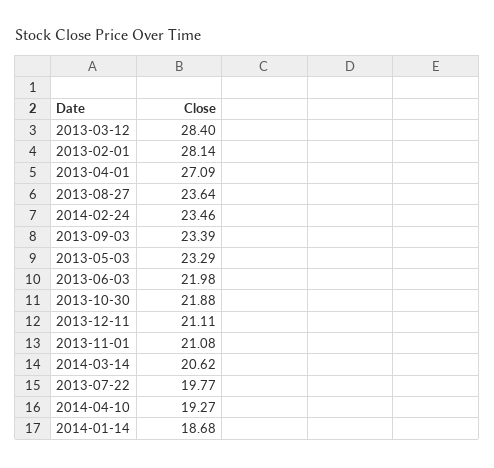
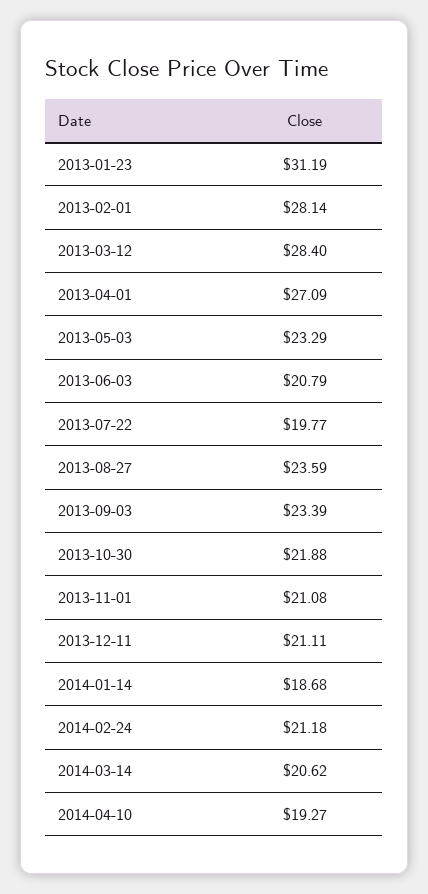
  {
    "2013-03-12": 28.4,
    "2013-02-01": 28.14,
    "2013-04-01": 27.09,
-   "2013-08-27": 23.64,
+   "2013-08-27": 23.59,
-   "2014-02-24": 23.46,
+   "2014-02-24": 21.18,
    "2013-09-03": 23.39,
    "2013-05-03": 23.29,
-   "2013-06-03": 21.98,
+   "2013-06-03": 20.79,
    "2013-10-30": 21.88,
    "2013-12-11": 21.11,
    "2013-11-01": 21.08,
    "2014-03-14": 20.62,
    "2013-07-22": 19.77,
    "2014-04-10": 19.27,
-   "2014-01-14": 18.68
+   "2014-01-14": 18.68,
+   "2013-01-23": 31.19
  }

